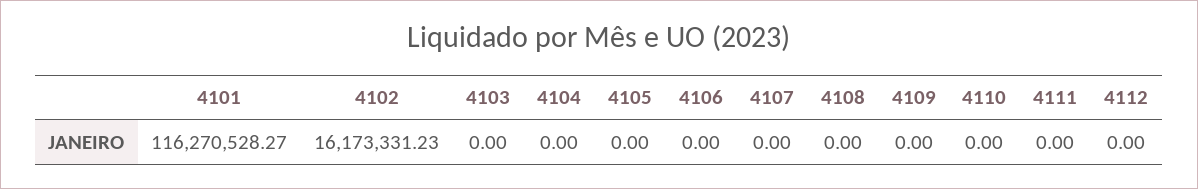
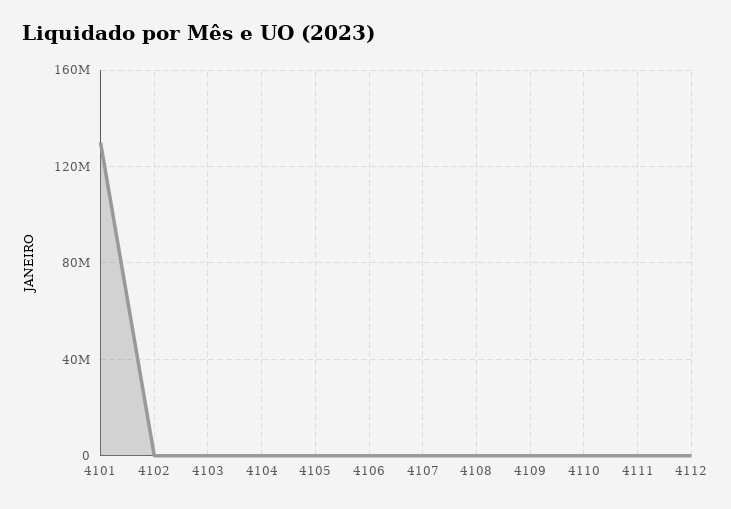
  {
-   "4101": 116270528.27,
+   "4101": 130000000,
-   "4102": 16173331.23,
+   "4102": 0,
    "4103": 0,
    "4104": 0,
    "4105": 0,
    "4106": 0,
    "4107": 0,
    "4108": 0,
    "4109": 0,
    "4110": 0,
    "4111": 0,
    "4112": 0
  }

